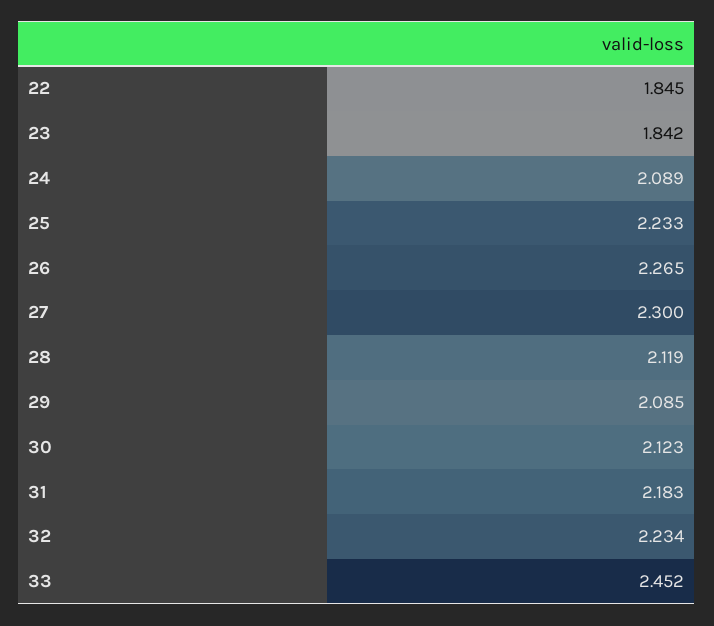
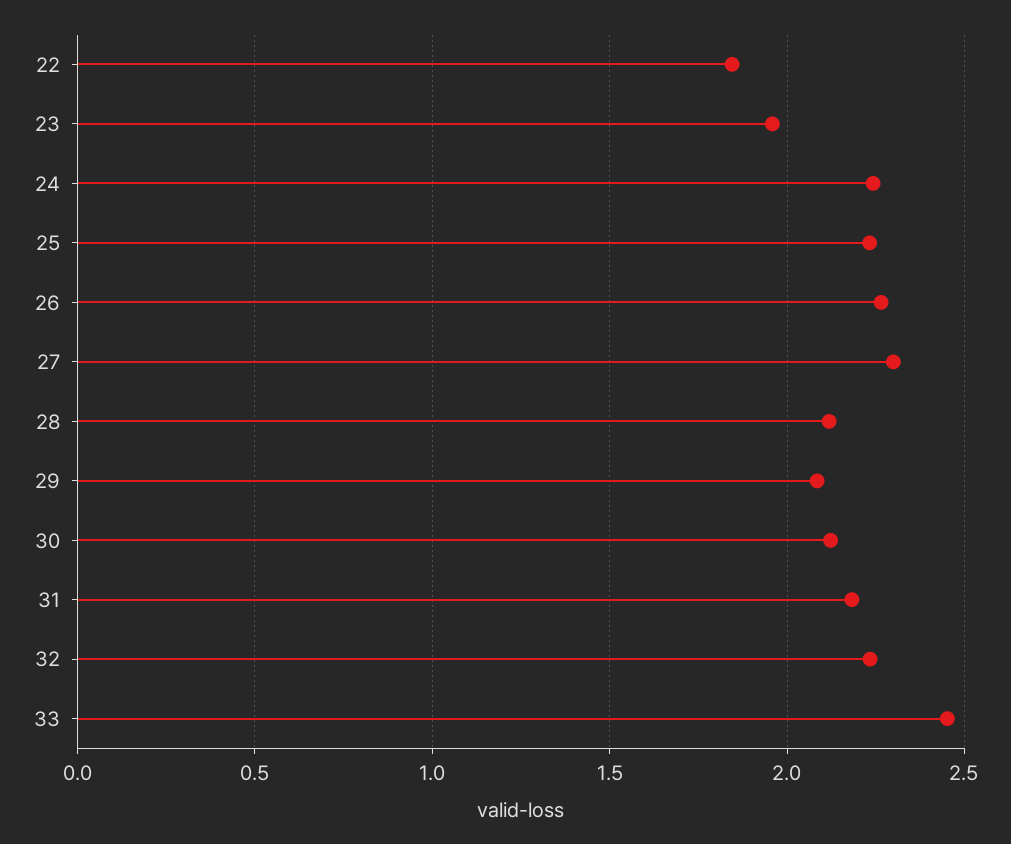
  {
    "22": 1.845,
-   "23": 1.842,
+   "23": 1.95,
-   "24": 2.089,
+   "24": 2.25,
    "25": 2.233,
    "26": 2.265,
    "27": 2.3,
    "28": 2.119,
    "29": 2.085,
    "30": 2.123,
    "31": 2.183,
    "32": 2.234,
    "33": 2.452
  }

